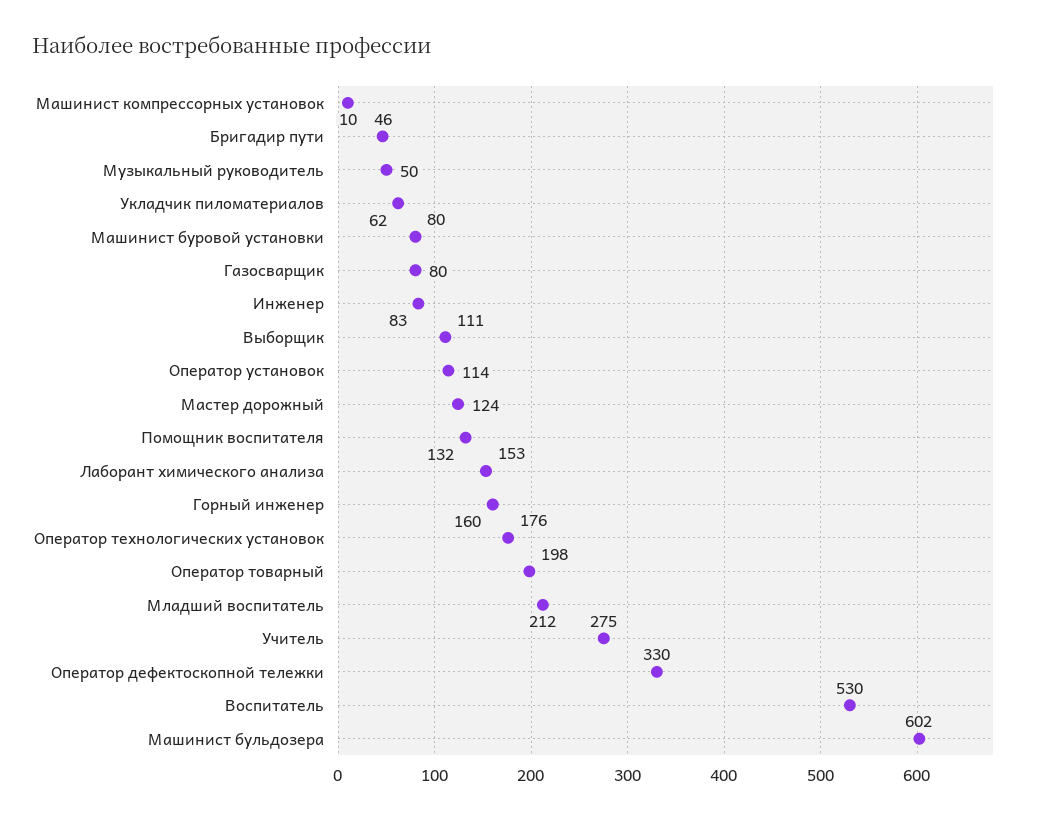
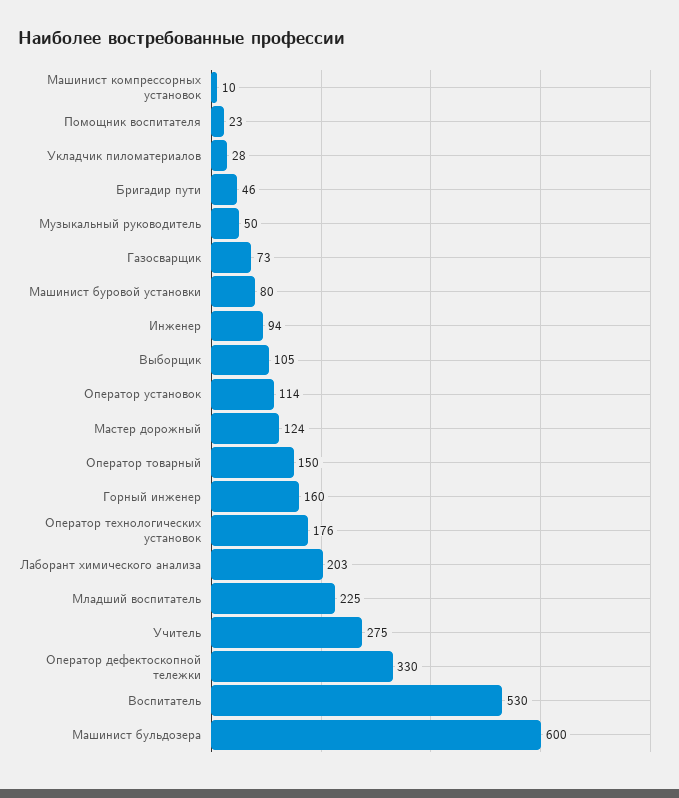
  {
    "Машинист компрессорных установок": 10,
    "Бригадир пути": 46,
    "Музыкальный руководитель": 50,
-   "Укладчик пиломатериалов": 62,
+   "Укладчик пиломатериалов": 28,
    "Машинист буровой установки": 80,
-   "Газосварщик": 80,
+   "Газосварщик": 73,
-   "Инженер": 83,
+   "Инженер": 94,
-   "Выборщик": 111,
+   "Выборщик": 105,
    "Оператор установок": 114,
    "Мастер дорожный": 124,
-   "Помощник воспитателя": 132,
+   "Помощник воспитателя": 23,
-   "Лаборант химического анализа": 153,
+   "Лаборант химического анализа": 203,
    "Горный инженер": 160,
    "Оператор технологических установок": 176,
-   "Оператор товарный": 198,
+   "Оператор товарный": 150,
-   "Младший воспитатель": 212,
+   "Младший воспитатель": 225,
    "Учитель": 275,
    "Оператор дефектоскопной тележки": 330,
    "Воспитатель": 530,
-   "Машинист бульдозера": 602
+   "Машинист бульдозера": 600
  }

